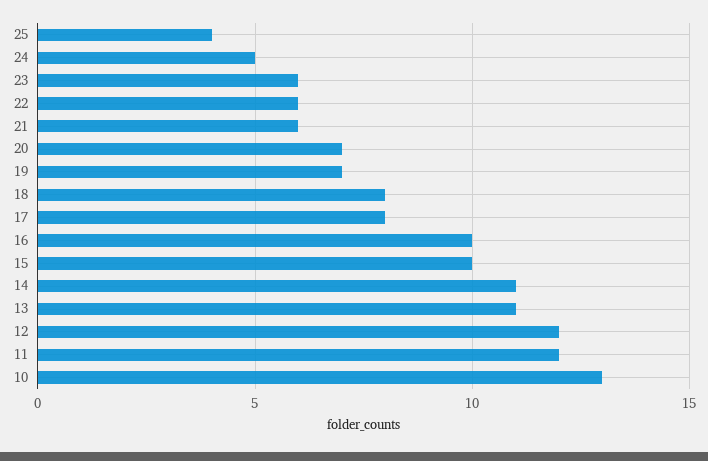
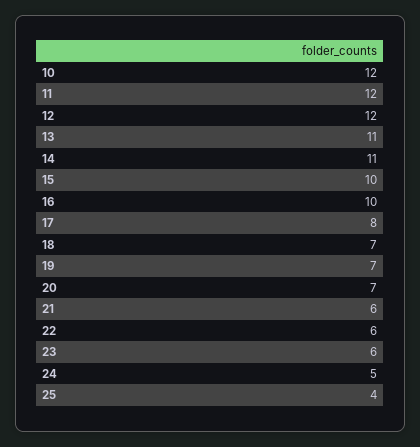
  {
    "25": 4,
    "24": 5,
    "23": 6,
    "22": 6,
    "21": 6,
    "20": 7,
    "19": 7,
-   "18": 8,
+   "18": 7,
    "17": 8,
    "16": 10,
    "15": 10,
    "14": 11,
    "13": 11,
    "12": 12,
    "11": 12,
-   "10": 13
+   "10": 12
  }

